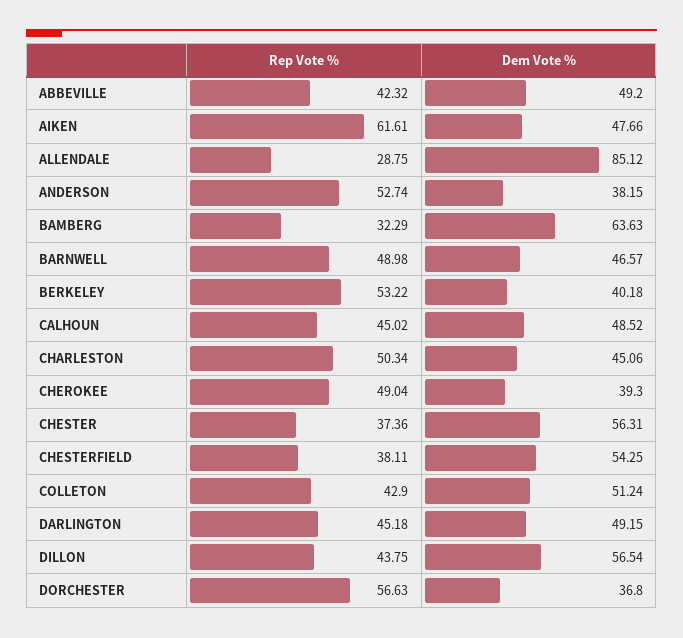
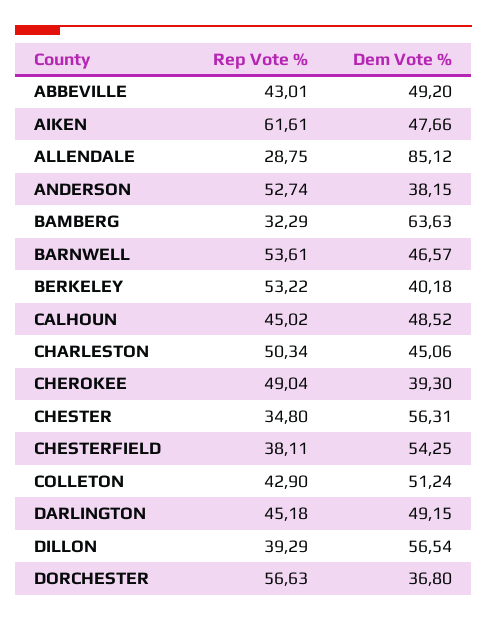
  {
    "Rep Vote %": {
-     "ABBEVILLE": 42.32,
+     "ABBEVILLE": 43.01,
      "AIKEN": 61.61,
      "ALLENDALE": 28.75,
      "ANDERSON": 52.74,
      "BAMBERG": 32.29,
-     "BARNWELL": 48.98,
+     "BARNWELL": 53.61,
      "BERKELEY": 53.22,
      "CALHOUN": 45.02,
      "CHARLESTON": 50.34,
      "CHEROKEE": 49.04,
-     "CHESTER": 37.36,
+     "CHESTER": 34.8,
      "CHESTERFIELD": 38.11,
      "COLLETON": 42.9,
      "DARLINGTON": 45.18,
-     "DILLON": 43.75,
+     "DILLON": 39.29,
      "DORCHESTER": 56.63
    },
    "Dem Vote %": {
      "ABBEVILLE": 49.2,
      "AIKEN": 47.66,
      "ALLENDALE": 85.12,
      "ANDERSON": 38.15,
      "BAMBERG": 63.63,
      "BARNWELL": 46.57,
      "BERKELEY": 40.18,
      "CALHOUN": 48.52,
      "CHARLESTON": 45.06,
      "CHEROKEE": 39.3,
      "CHESTER": 56.31,
      "CHESTERFIELD": 54.25,
      "COLLETON": 51.24,
      "DARLINGTON": 49.15,
      "DILLON": 56.54,
      "DORCHESTER": 36.8
    }
  }

